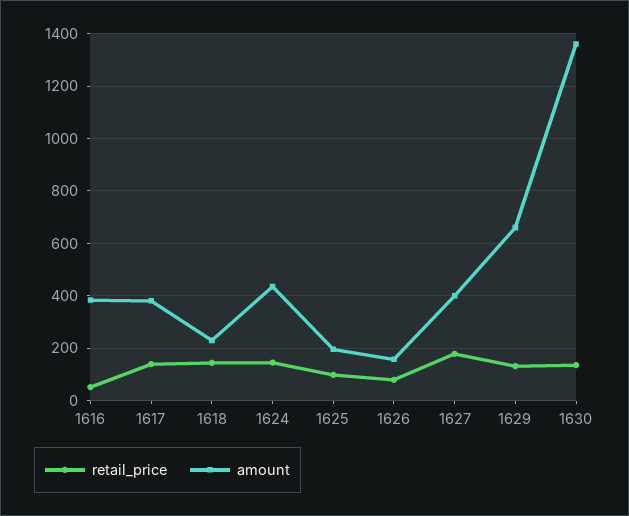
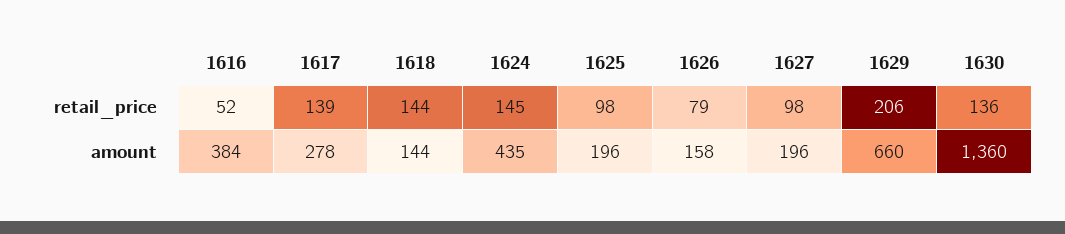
  {
    "retail_price": {
      "1616": 52,
      "1617": 139,
      "1618": 144,
      "1624": 145,
      "1625": 98,
      "1626": 79,
-     "1627": 175,
+     "1627": 98,
-     "1629": 125,
+     "1629": 206,
      "1630": 136
    },
    "amount": {
      "1616": 384,
-     "1617": 375,
+     "1617": 278,
-     "1618": 225,
+     "1618": 144,
      "1624": 435,
      "1625": 196,
      "1626": 158,
-     "1627": 400,
+     "1627": 196,
      "1629": 660,
      "1630": 1360
    }
  }

